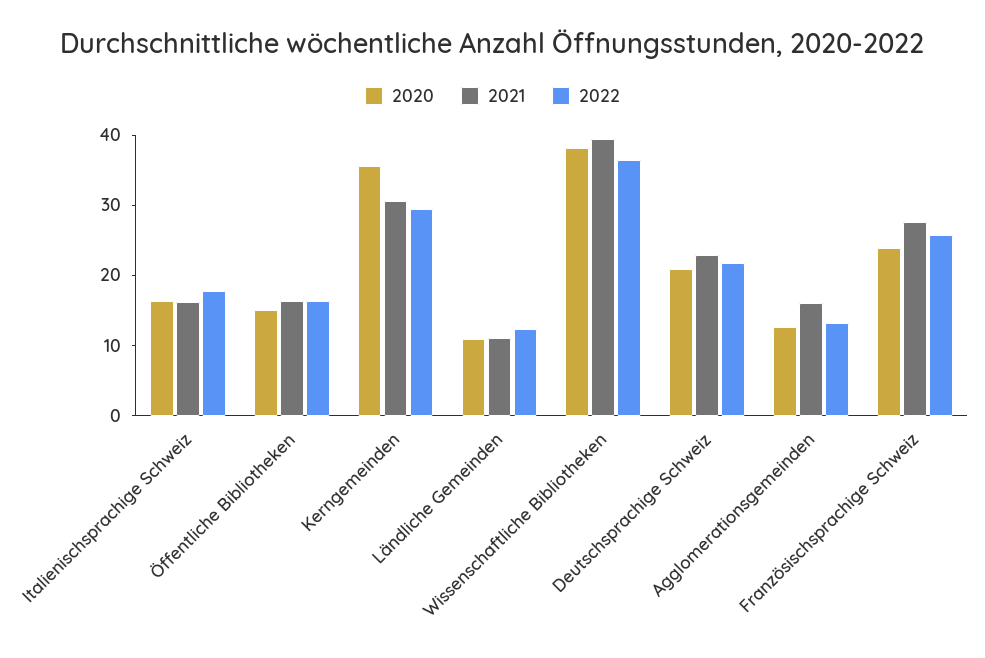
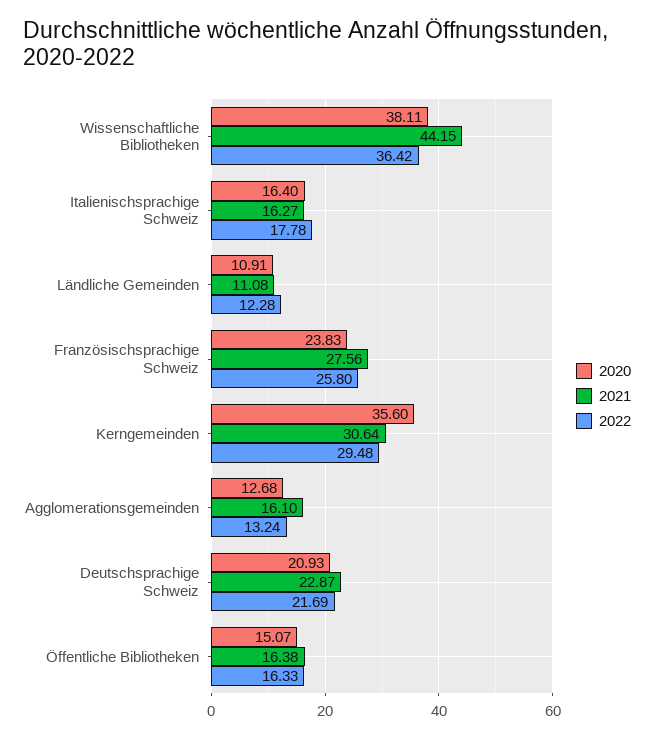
  {
    "2020": {
      "Italienischsprachige Schweiz": 16.4,
      "Öffentliche Bibliotheken": 15.07,
      "Kerngemeinden": 35.6,
      "Ländliche Gemeinden": 10.91,
      "Wissenschaftliche Bibliotheken": 38.11,
      "Deutschsprachige Schweiz": 20.93,
      "Agglomerationsgemeinden": 12.68,
      "Französischsprachige Schweiz": 23.83
    },
    "2021": {
      "Italienischsprachige Schweiz": 16.27,
      "Öffentliche Bibliotheken": 16.38,
      "Kerngemeinden": 30.64,
      "Ländliche Gemeinden": 11.08,
-     "Wissenschaftliche Bibliotheken": 40,
+     "Wissenschaftliche Bibliotheken": 44.15,
      "Deutschsprachige Schweiz": 22.87,
      "Agglomerationsgemeinden": 16.1,
      "Französischsprachige Schweiz": 27.56
    },
    "2022": {
      "Italienischsprachige Schweiz": 17.78,
      "Öffentliche Bibliotheken": 16.33,
      "Kerngemeinden": 29.48,
      "Ländliche Gemeinden": 12.28,
      "Wissenschaftliche Bibliotheken": 36.42,
      "Deutschsprachige Schweiz": 21.69,
      "Agglomerationsgemeinden": 13.24,
      "Französischsprachige Schweiz": 25.8
    }
  }

